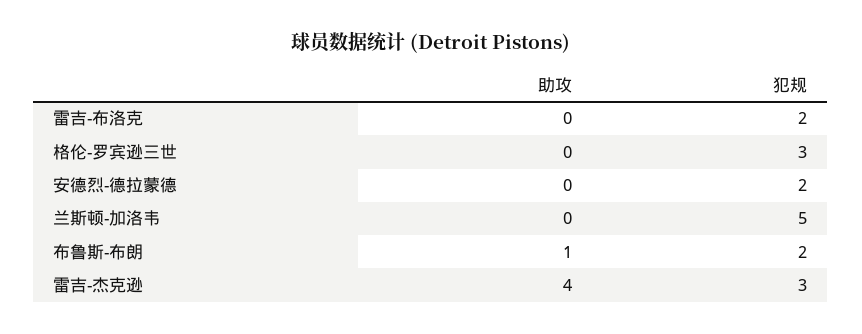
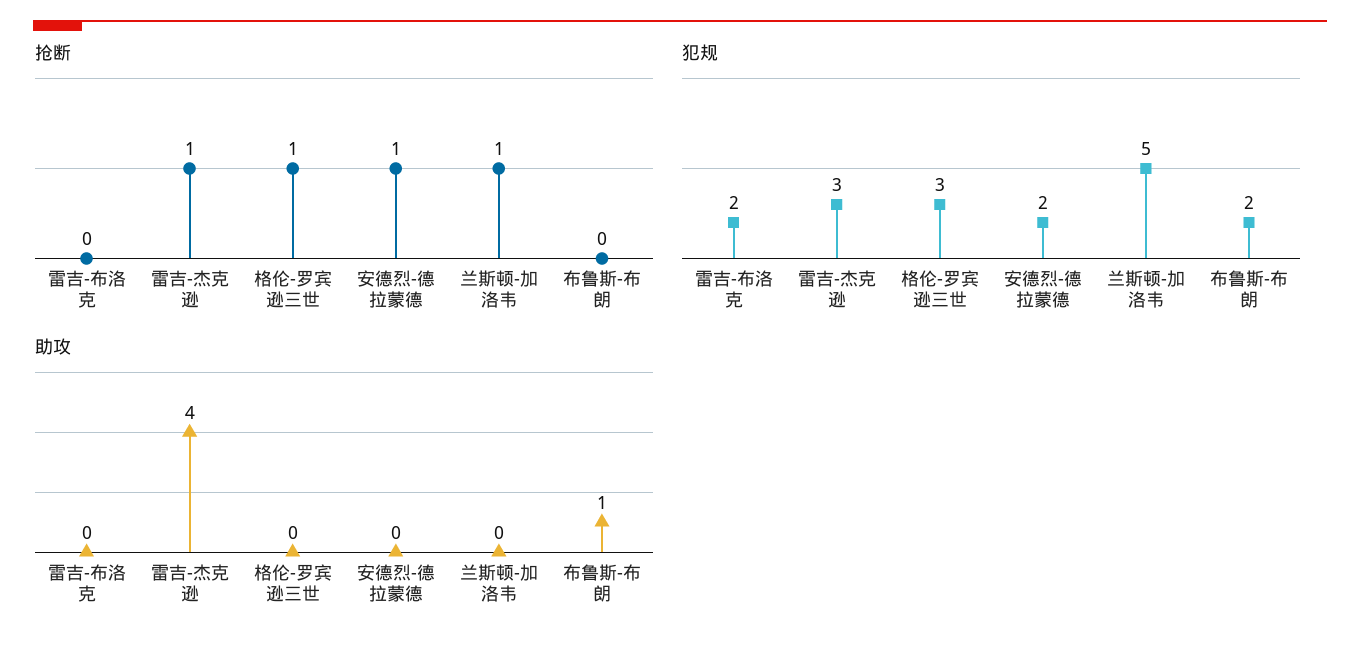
  {
    "助攻": {
      "雷吉-布洛克": 0,
      "格伦-罗宾逊三世": 0,
      "安德烈-德拉蒙德": 0,
      "兰斯顿-加洛韦": 0,
      "布鲁斯-布朗": 1,
      "雷吉-杰克逊": 4
    },
    "犯规": {
      "雷吉-布洛克": 2,
      "格伦-罗宾逊三世": 3,
      "安德烈-德拉蒙德": 2,
      "兰斯顿-加洛韦": 5,
      "布鲁斯-布朗": 2,
      "雷吉-杰克逊": 3
-   }
+   },
+   "抢断": {
+     "雷吉-布洛克": 0,
+     "雷吉-杰克逊": 1,
+     "格伦-罗宾逊三世": 1,
+     "安德烈-德拉蒙德": 1,
+     "兰斯顿-加洛韦": 1,
+     "布鲁斯-布朗": 0
+   }
  }

